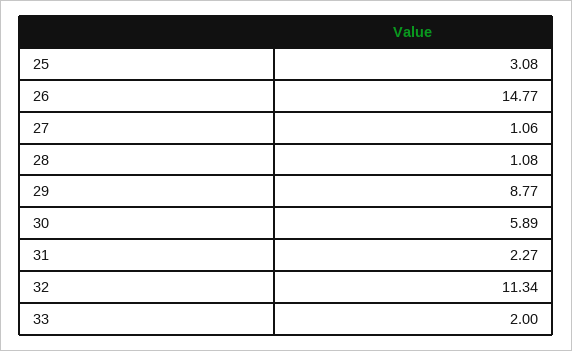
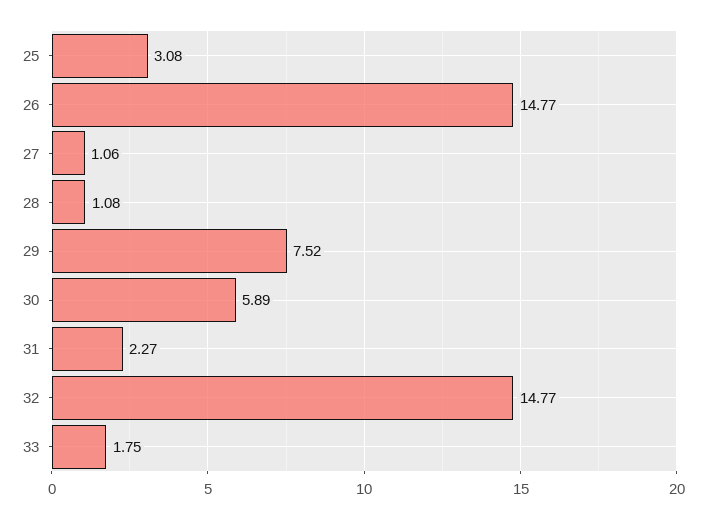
  {
    "25": 3.08,
    "26": 14.77,
    "27": 1.06,
    "28": 1.08,
-   "29": 8.77,
+   "29": 7.52,
    "30": 5.89,
    "31": 2.27,
-   "32": 11.34,
+   "32": 14.77,
-   "33": 2
+   "33": 1.75
  }

